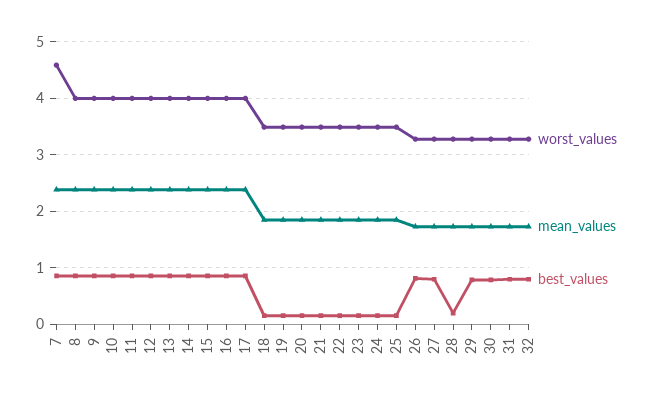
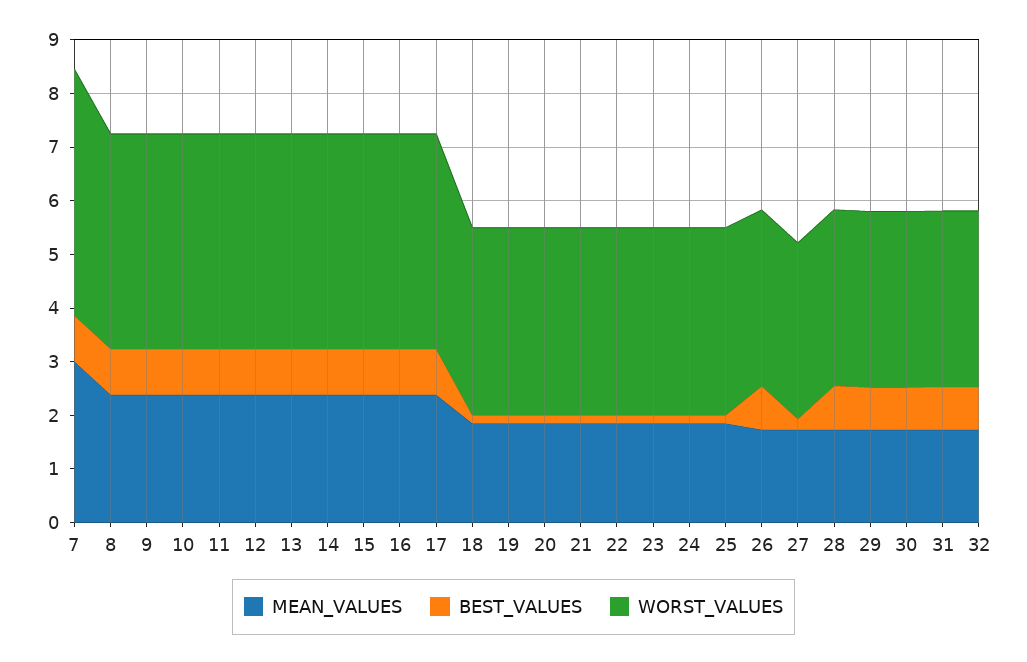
  {
    "worst_values": {
      "7": 4.6,
      "8": 4,
      "9": 4,
      "10": 4,
      "11": 4,
      "12": 4,
      "13": 4,
      "14": 4,
      "15": 4,
      "16": 4,
      "17": 4,
      "18": 3.4,
      "19": 3.4,
      "20": 3.4,
      "21": 3.4,
      "22": 3.4,
      "23": 3.4,
      "24": 3.4,
      "25": 3.4,
      "26": 3.2,
      "27": 3.2,
      "28": 3.2,
      "29": 3.2,
      "30": 3.2,
      "31": 3.2,
      "32": 3.2
    },
    "mean_values": {
-     "7": 2.4,
+     "7": 3,
      "8": 2.4,
      "9": 2.4,
      "10": 2.4,
      "11": 2.4,
      "12": 2.4,
      "13": 2.4,
      "14": 2.4,
      "15": 2.4,
      "16": 2.4,
      "17": 2.4,
      "18": 1.8,
      "19": 1.8,
      "20": 1.8,
      "21": 1.8,
      "22": 1.8,
      "23": 1.8,
      "24": 1.8,
      "25": 1.8,
      "26": 1.8,
      "27": 1.8,
      "28": 1.8,
      "29": 1.8,
      "30": 1.8,
      "31": 1.8,
      "32": 1.8
    },
    "best_values": {
      "7": 0.8,
      "8": 0.8,
      "9": 0.8,
      "10": 0.8,
      "11": 0.8,
      "12": 0.8,
      "13": 0.8,
      "14": 0.8,
      "15": 0.8,
      "16": 0.8,
      "17": 0.8,
      "18": 0.2,
      "19": 0.2,
      "20": 0.2,
      "21": 0.2,
      "22": 0.2,
      "23": 0.2,
      "24": 0.2,
      "25": 0.2,
      "26": 0.8,
-     "27": 0.8,
+     "27": 0.2,
-     "28": 0.2,
+     "28": 0.8,
      "29": 0.8,
      "30": 0.8,
      "31": 0.8,
      "32": 0.8
    }
  }

